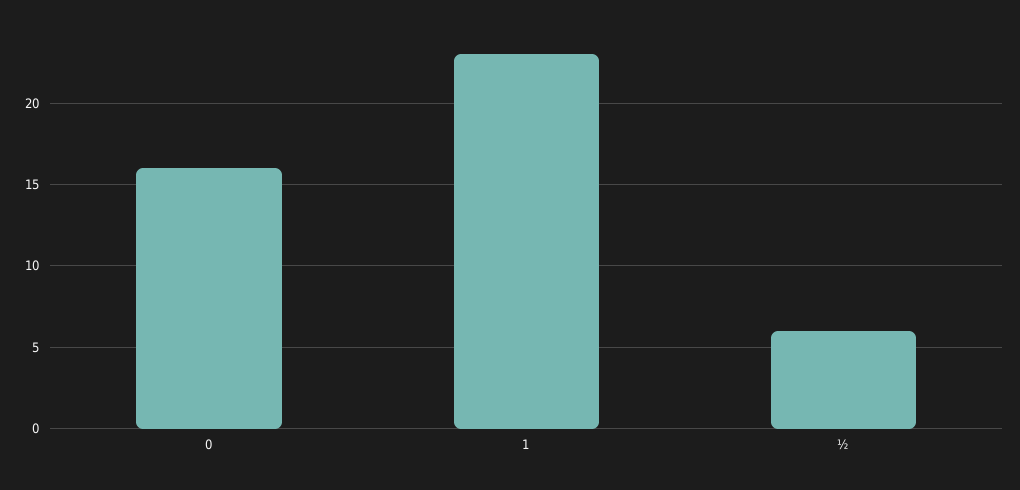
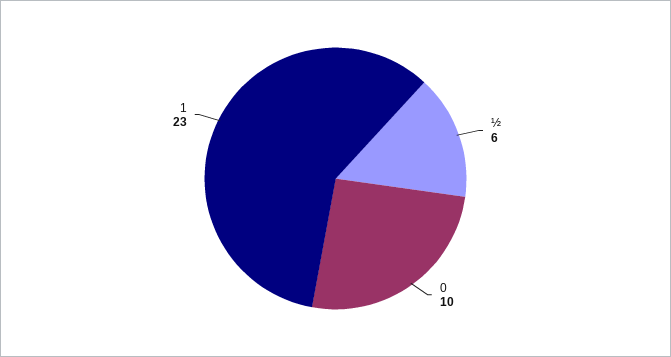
  {
-   "0": 16,
+   "0": 10,
    "1": 23,
    "½": 6
  }

